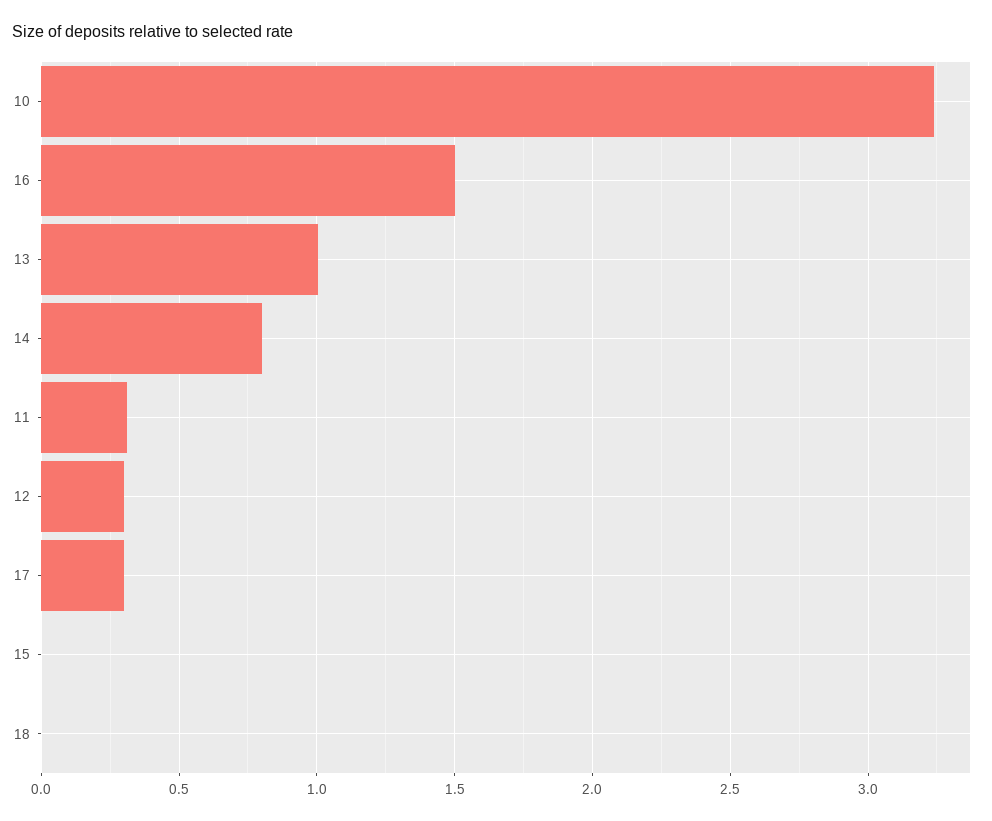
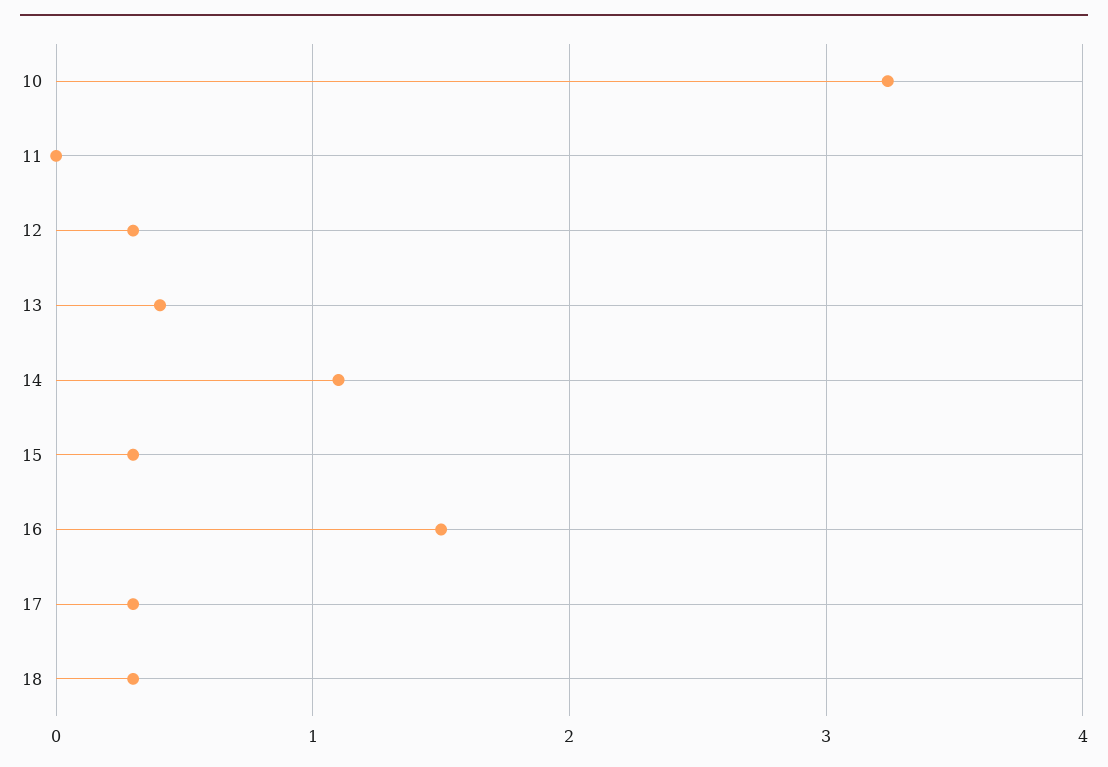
  {
    "10": 3.25,
    "16": 1.5,
-   "13": 1,
+   "13": 0.4,
-   "14": 0.8,
+   "14": 1.1,
-   "11": 0.3,
+   "11": 0,
    "12": 0.3,
    "17": 0.3,
-   "15": 0,
+   "15": 0.3,
-   "18": 0
+   "18": 0.3
  }

